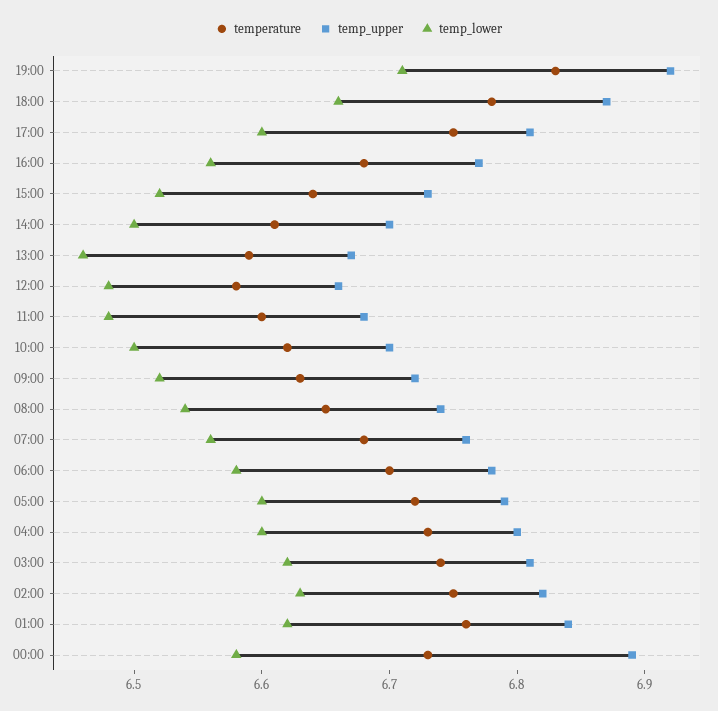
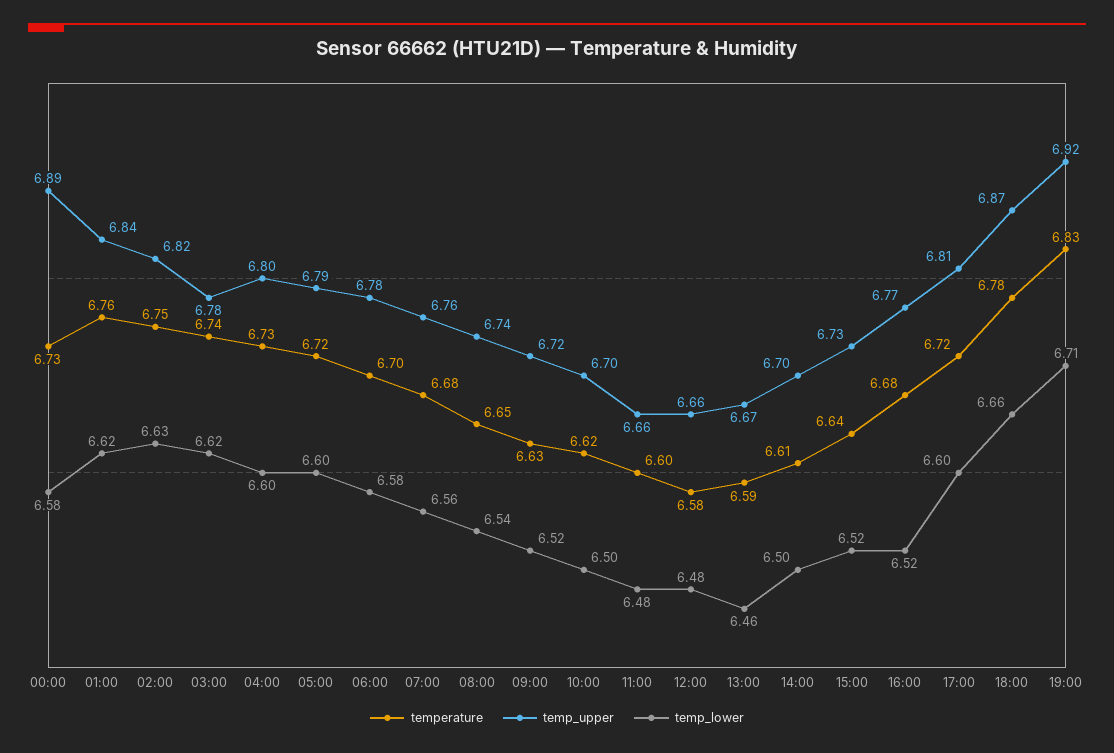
  {
    "temperature": {
      "19:00": 6.83,
      "18:00": 6.78,
-     "17:00": 6.75,
+     "17:00": 6.72,
      "16:00": 6.68,
      "15:00": 6.64,
      "14:00": 6.61,
      "13:00": 6.59,
      "12:00": 6.58,
      "11:00": 6.6,
      "10:00": 6.62,
      "09:00": 6.63,
      "08:00": 6.65,
      "07:00": 6.68,
      "06:00": 6.7,
      "05:00": 6.72,
      "04:00": 6.73,
      "03:00": 6.74,
      "02:00": 6.75,
      "01:00": 6.76,
      "00:00": 6.73
    },
    "temp_upper": {
      "19:00": 6.92,
      "18:00": 6.87,
      "17:00": 6.81,
      "16:00": 6.77,
      "15:00": 6.73,
      "14:00": 6.7,
      "13:00": 6.67,
      "12:00": 6.66,
-     "11:00": 6.68,
+     "11:00": 6.66,
      "10:00": 6.7,
      "09:00": 6.72,
      "08:00": 6.74,
      "07:00": 6.76,
      "06:00": 6.78,
      "05:00": 6.79,
      "04:00": 6.8,
-     "03:00": 6.81,
+     "03:00": 6.78,
      "02:00": 6.82,
      "01:00": 6.84,
      "00:00": 6.89
    },
    "temp_lower": {
      "19:00": 6.71,
      "18:00": 6.66,
      "17:00": 6.6,
-     "16:00": 6.56,
+     "16:00": 6.52,
      "15:00": 6.52,
      "14:00": 6.5,
      "13:00": 6.46,
      "12:00": 6.48,
      "11:00": 6.48,
      "10:00": 6.5,
      "09:00": 6.52,
      "08:00": 6.54,
      "07:00": 6.56,
      "06:00": 6.58,
      "05:00": 6.6,
      "04:00": 6.6,
      "03:00": 6.62,
      "02:00": 6.63,
      "01:00": 6.62,
      "00:00": 6.58
    }
  }

